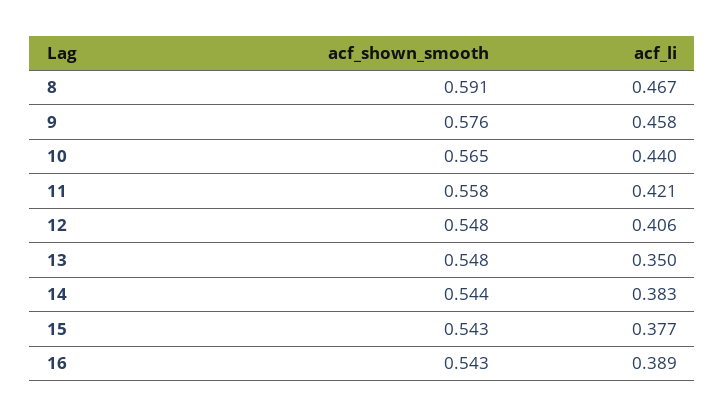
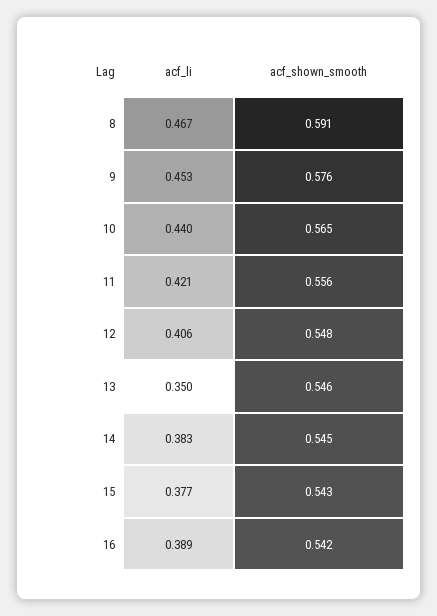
  {
    "acf_shown_smooth": {
      "8": 0.591,
      "9": 0.576,
      "10": 0.565,
-     "11": 0.558,
+     "11": 0.556,
      "12": 0.548,
-     "13": 0.548,
+     "13": 0.546,
-     "14": 0.544,
+     "14": 0.545,
      "15": 0.543,
-     "16": 0.543
+     "16": 0.542
    },
    "acf_li": {
      "8": 0.467,
-     "9": 0.458,
+     "9": 0.453,
      "10": 0.44,
      "11": 0.421,
      "12": 0.406,
      "13": 0.35,
      "14": 0.383,
      "15": 0.377,
      "16": 0.389
    }
  }

